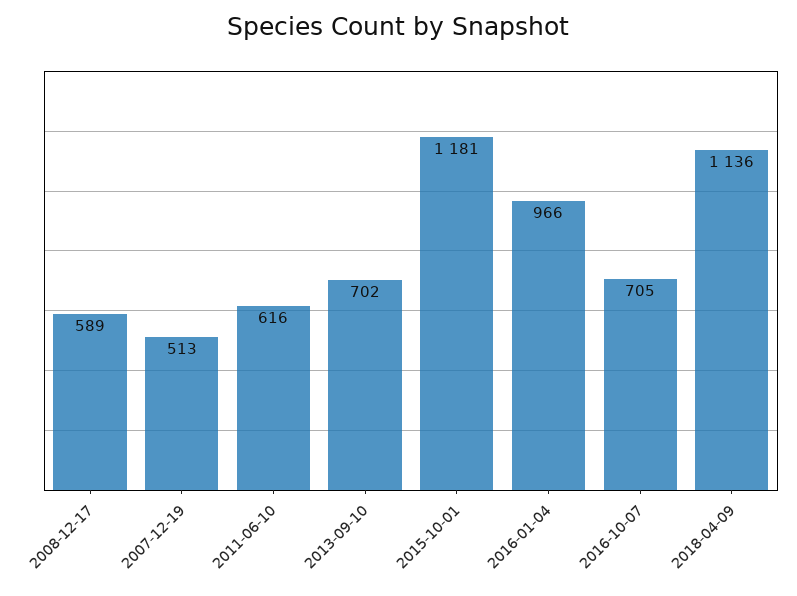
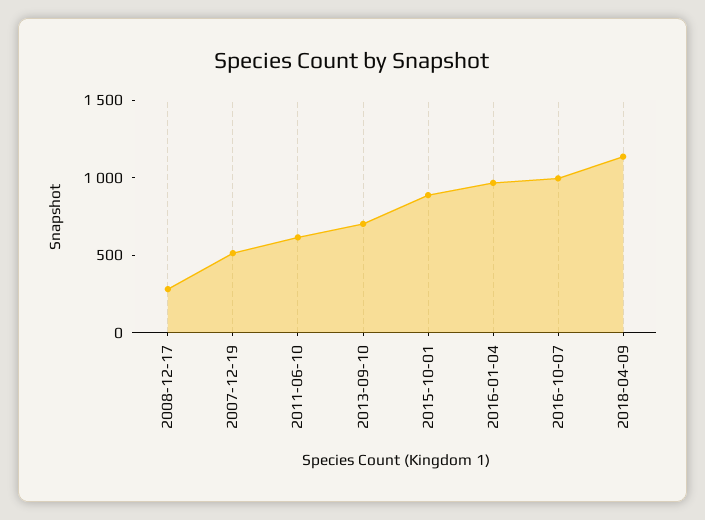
  {
-   "2008-12-17": 589,
+   "2008-12-17": 300,
    "2007-12-19": 513,
    "2011-06-10": 616,
    "2013-09-10": 702,
-   "2015-10-01": 1181,
+   "2015-10-01": 900,
    "2016-01-04": 966,
-   "2016-10-07": 705,
+   "2016-10-07": 1000,
    "2018-04-09": 1136
  }

